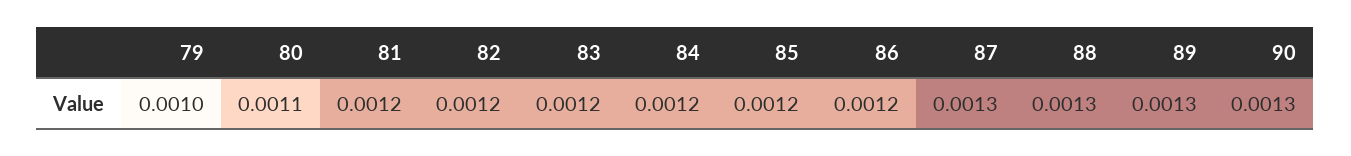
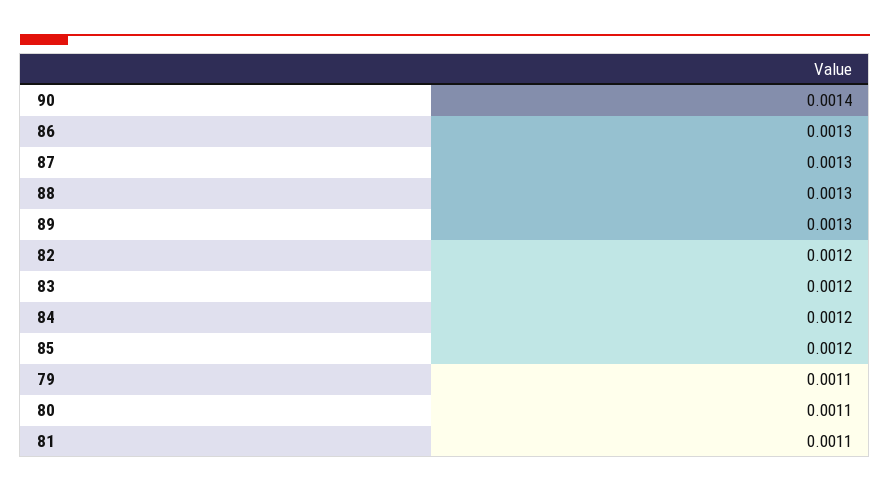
  {
-   "79": 0.001,
+   "79": 0.0011,
    "80": 0.0011,
-   "81": 0.0012,
+   "81": 0.0011,
    "82": 0.0012,
    "83": 0.0012,
    "84": 0.0012,
    "85": 0.0012,
-   "86": 0.0012,
+   "86": 0.0013,
    "87": 0.0013,
    "88": 0.0013,
    "89": 0.0013,
-   "90": 0.0013
+   "90": 0.0014
  }

